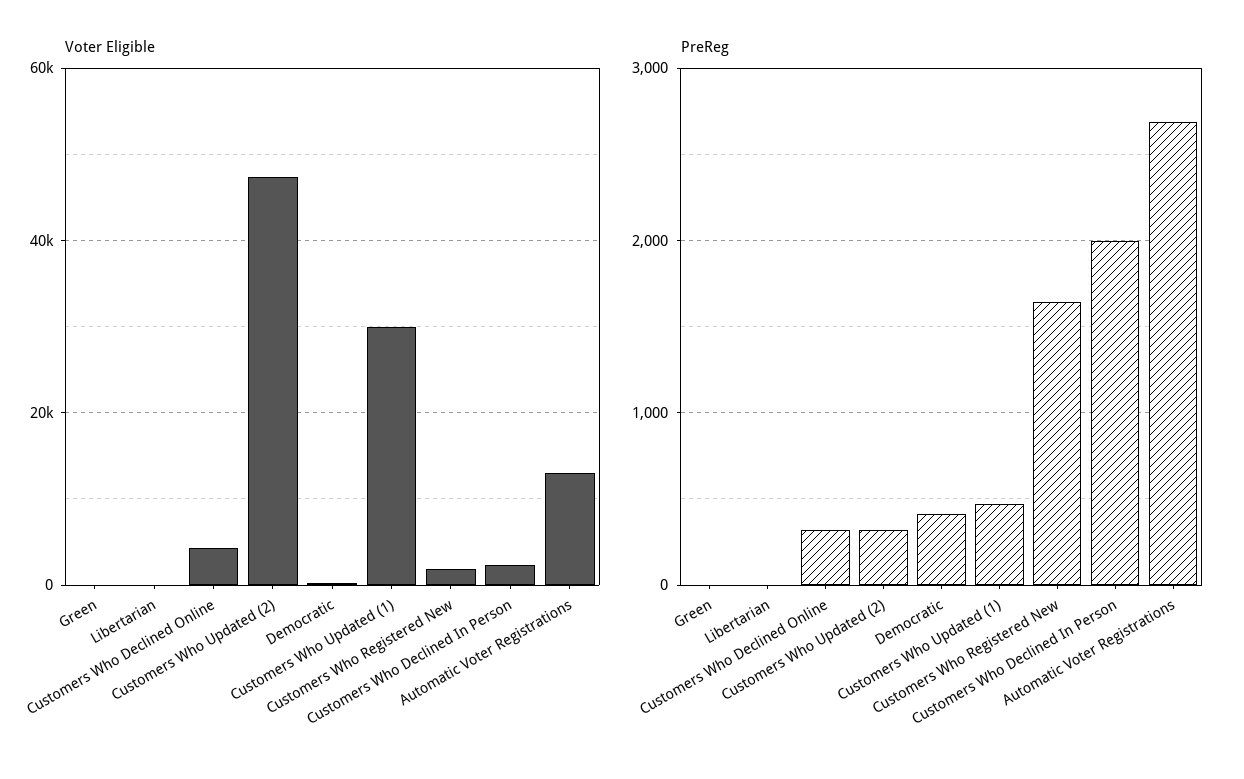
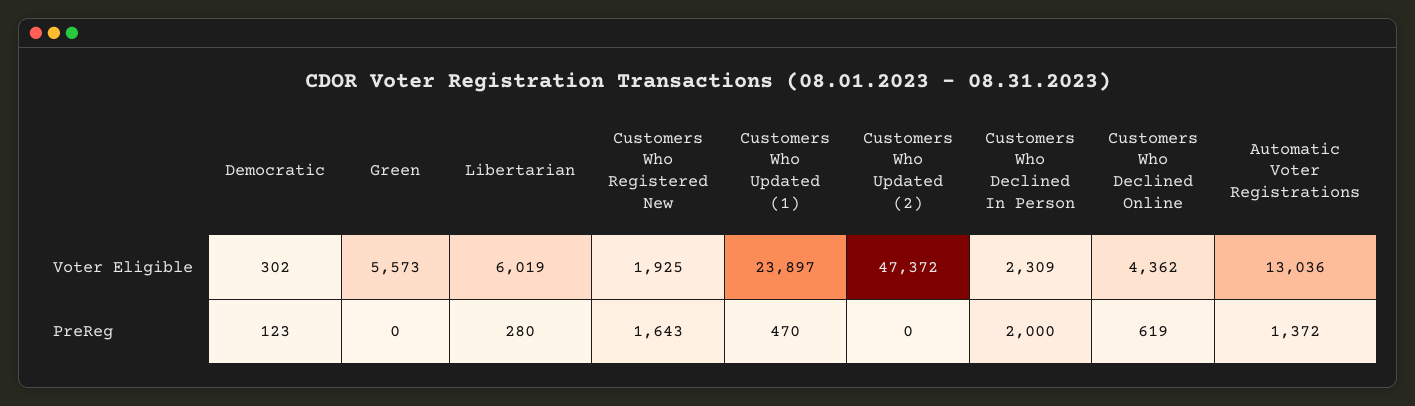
  {
    "Voter Eligible": {
-     "Green": 0,
+     "Green": 5573,
-     "Libertarian": 0,
+     "Libertarian": 6019,
      "Customers Who Declined Online": 4362,
      "Customers Who Updated (2)": 47372,
      "Democratic": 302,
-     "Customers Who Updated (1)": 30000,
+     "Customers Who Updated (1)": 23897,
      "Customers Who Registered New": 1925,
      "Customers Who Declined In Person": 2309,
      "Automatic Voter Registrations": 13036
    },
    "PreReg": {
      "Green": 0,
-     "Libertarian": 0,
+     "Libertarian": 280,
-     "Customers Who Declined Online": 300,
+     "Customers Who Declined Online": 619,
-     "Customers Who Updated (2)": 300,
+     "Customers Who Updated (2)": 0,
-     "Democratic": 400,
+     "Democratic": 123,
      "Customers Who Updated (1)": 470,
      "Customers Who Registered New": 1643,
      "Customers Who Declined In Person": 2000,
-     "Automatic Voter Registrations": 2700
+     "Automatic Voter Registrations": 1372
    }
  }

